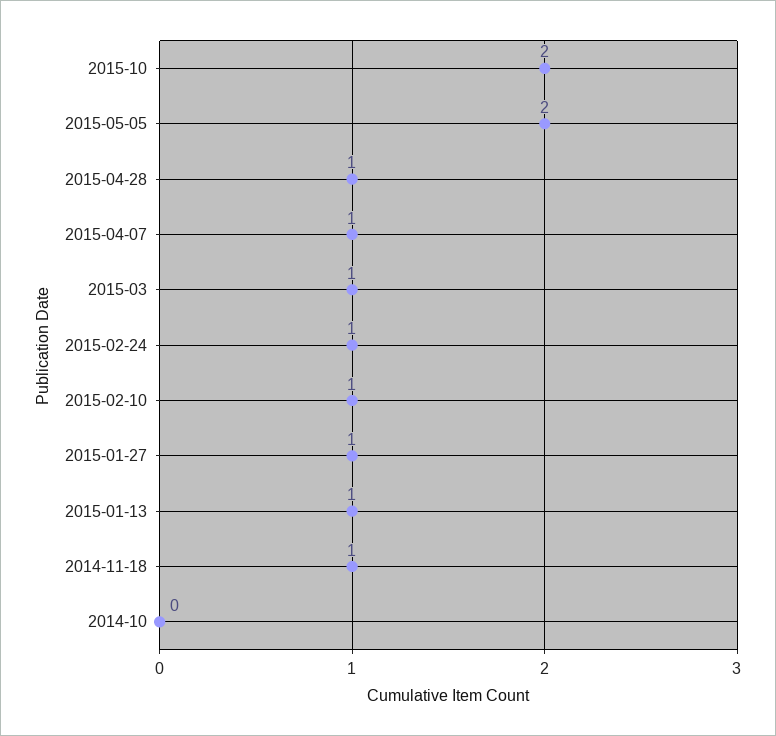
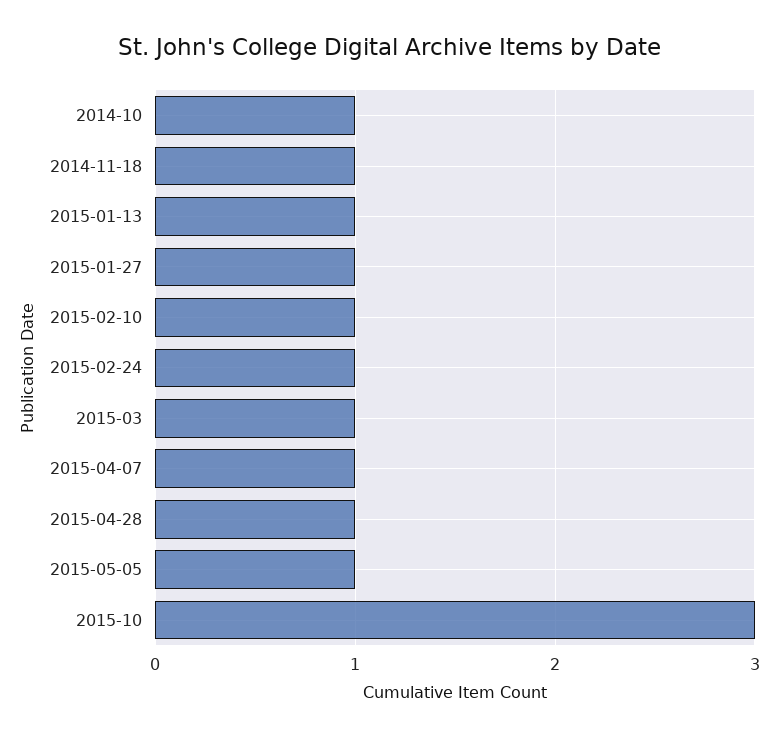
  {
-   "2015-10": 2,
+   "2015-10": 3,
-   "2015-05-05": 2,
+   "2015-05-05": 1,
    "2015-04-28": 1,
    "2015-04-07": 1,
    "2015-03": 1,
    "2015-02-24": 1,
    "2015-02-10": 1,
    "2015-01-27": 1,
    "2015-01-13": 1,
    "2014-11-18": 1,
-   "2014-10": 0
+   "2014-10": 1
  }

